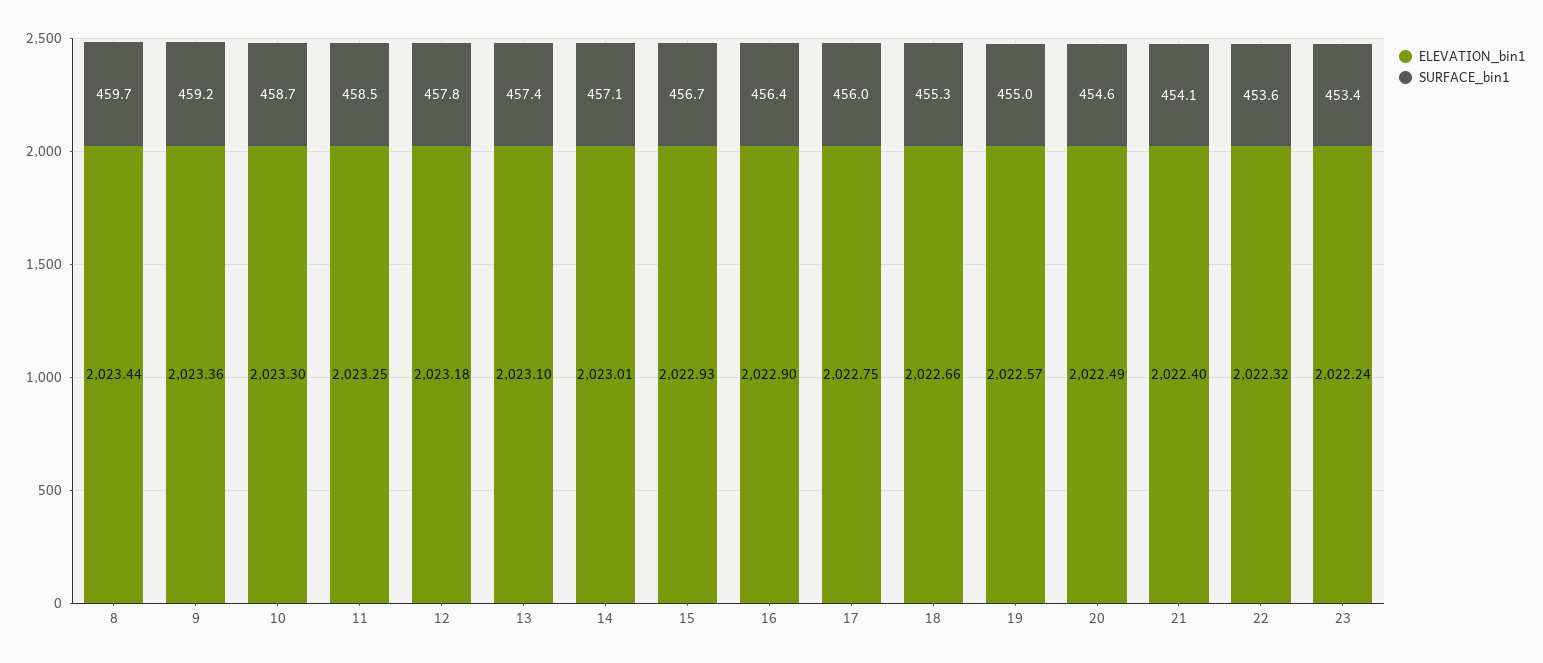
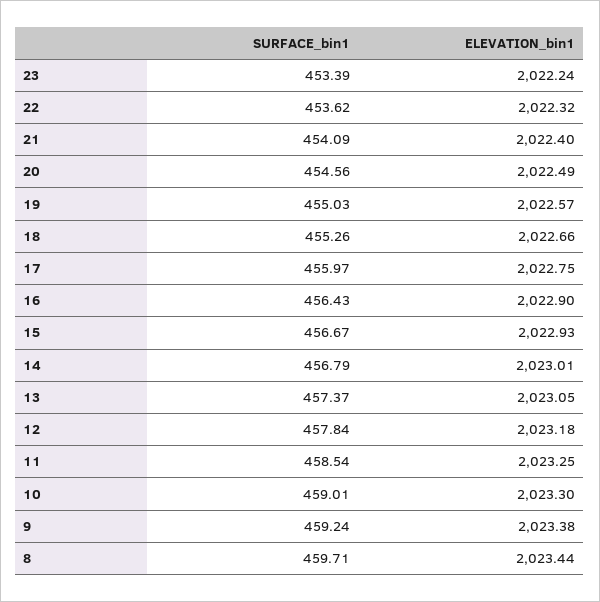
  {
    "ELEVATION_bin1": {
      "8": 2023.44,
-     "9": 2023.36,
+     "9": 2023.38,
      "10": 2023.3,
      "11": 2023.25,
      "12": 2023.18,
-     "13": 2023.1,
+     "13": 2023.05,
      "14": 2023.01,
      "15": 2022.93,
      "16": 2022.9,
      "17": 2022.75,
      "18": 2022.66,
      "19": 2022.57,
      "20": 2022.49,
      "21": 2022.4,
      "22": 2022.32,
      "23": 2022.24
    },
    "SURFACE_bin1": {
      "8": 459.71,
      "9": 459.24,
-     "10": 458.7,
+     "10": 459.01,
      "11": 458.54,
      "12": 457.84,
      "13": 457.37,
-     "14": 457.1,
+     "14": 456.79,
      "15": 456.67,
      "16": 456.43,
      "17": 455.97,
      "18": 455.26,
      "19": 455.03,
      "20": 454.56,
      "21": 454.09,
      "22": 453.62,
      "23": 453.39
    }
  }

